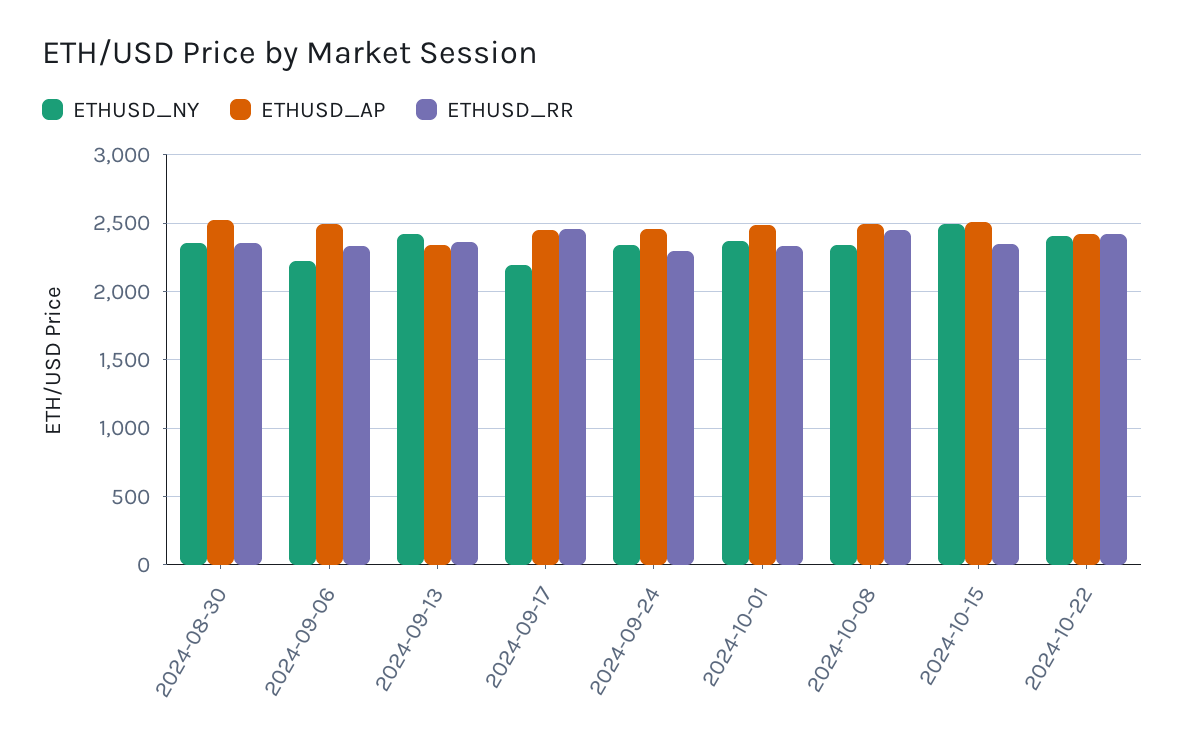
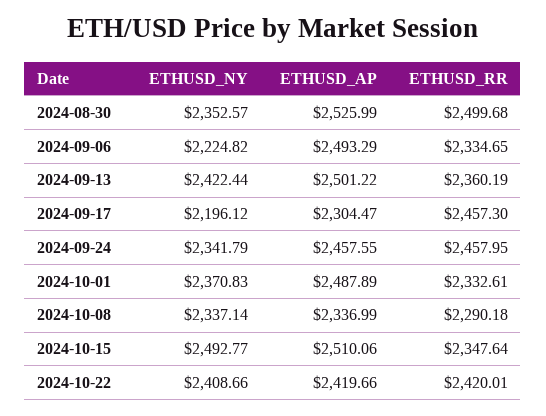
  {
    "ETHUSD_NY": {
      "2024-08-30": 2352.57,
      "2024-09-06": 2224.82,
      "2024-09-13": 2422.44,
      "2024-09-17": 2196.12,
      "2024-09-24": 2341.79,
      "2024-10-01": 2370.83,
      "2024-10-08": 2337.14,
      "2024-10-15": 2492.77,
      "2024-10-22": 2408.66
    },
    "ETHUSD_AP": {
      "2024-08-30": 2525.99,
      "2024-09-06": 2493.29,
-     "2024-09-13": 2350,
+     "2024-09-13": 2501.22,
-     "2024-09-17": 2450,
+     "2024-09-17": 2304.47,
      "2024-09-24": 2457.55,
      "2024-10-01": 2487.89,
-     "2024-10-08": 2500,
+     "2024-10-08": 2336.99,
      "2024-10-15": 2510.06,
      "2024-10-22": 2419.66
    },
    "ETHUSD_RR": {
-     "2024-08-30": 2350,
+     "2024-08-30": 2499.68,
      "2024-09-06": 2334.65,
      "2024-09-13": 2360.19,
      "2024-09-17": 2457.3,
-     "2024-09-24": 2300,
+     "2024-09-24": 2457.95,
      "2024-10-01": 2332.61,
-     "2024-10-08": 2450,
+     "2024-10-08": 2290.18,
      "2024-10-15": 2347.64,
      "2024-10-22": 2420.01
    }
  }

